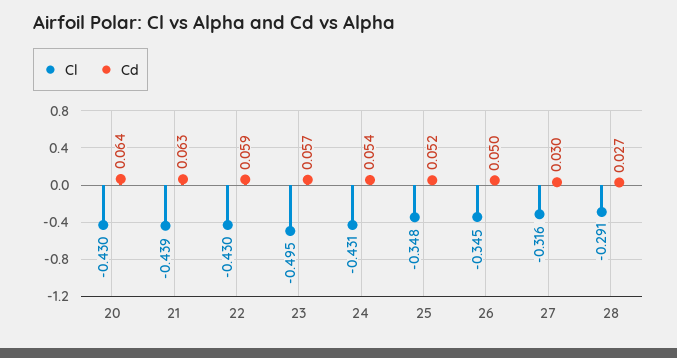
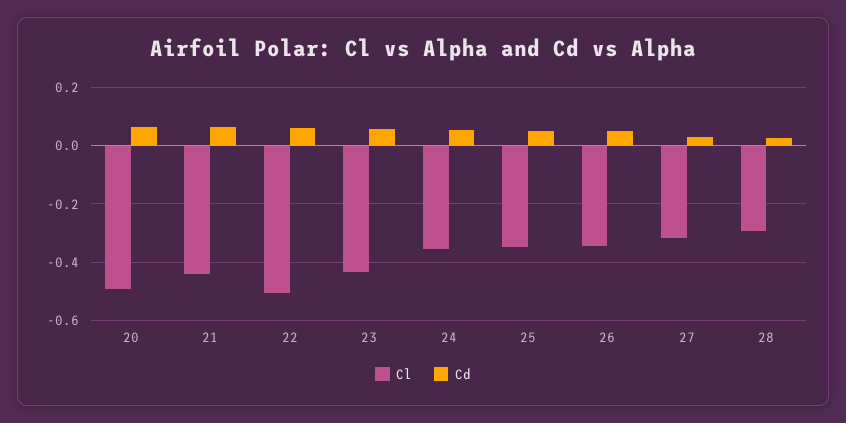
  {
    "Cl": {
-     "20": -0.43,
+     "20": -0.5,
      "21": -0.439,
-     "22": -0.43,
+     "22": -0.5,
-     "23": -0.495,
+     "23": -0.425,
-     "24": -0.431,
+     "24": -0.35,
      "25": -0.348,
      "26": -0.345,
      "27": -0.316,
      "28": -0.291
    },
    "Cd": {
      "20": 0.064,
      "21": 0.063,
      "22": 0.059,
      "23": 0.057,
      "24": 0.054,
      "25": 0.052,
      "26": 0.05,
      "27": 0.03,
      "28": 0.027
    }
  }

